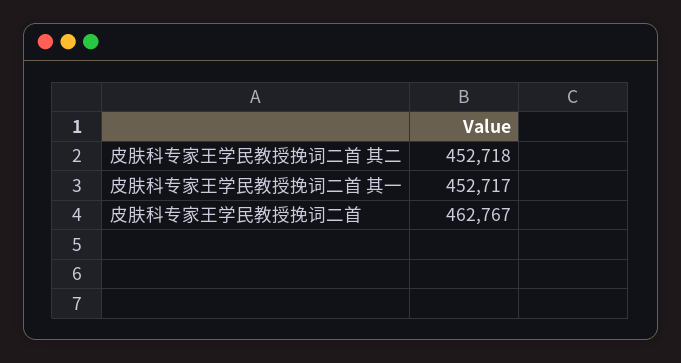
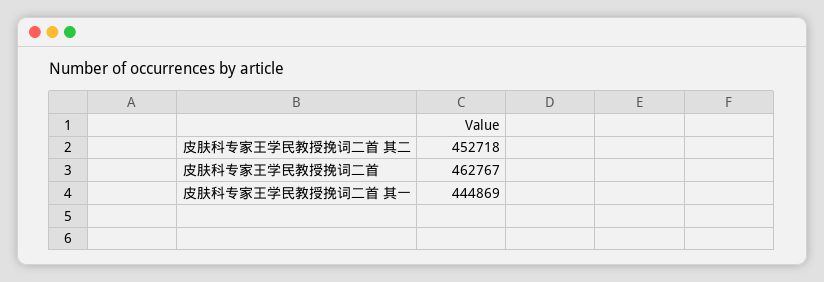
  {
    "皮肤科专家王学民教授挽词二首 其二": 452718,
-   "皮肤科专家王学民教授挽词二首 其一": 452717,
+   "皮肤科专家王学民教授挽词二首 其一": 444869,
    "皮肤科专家王学民教授挽词二首": 462767
  }

